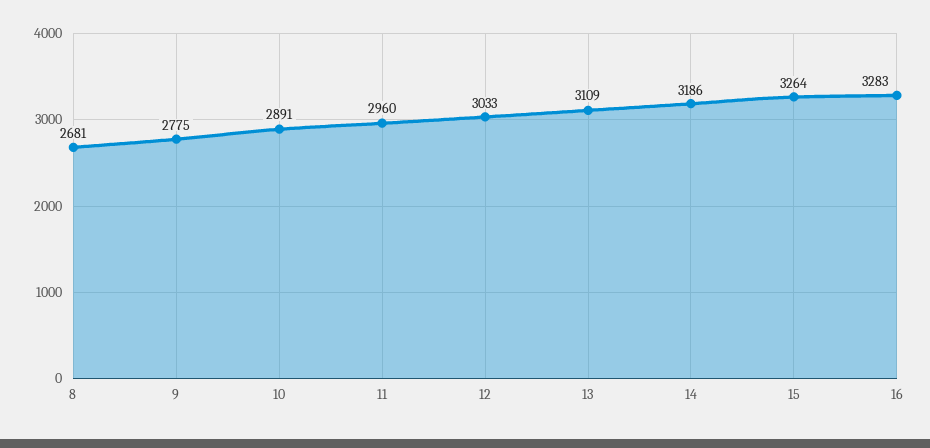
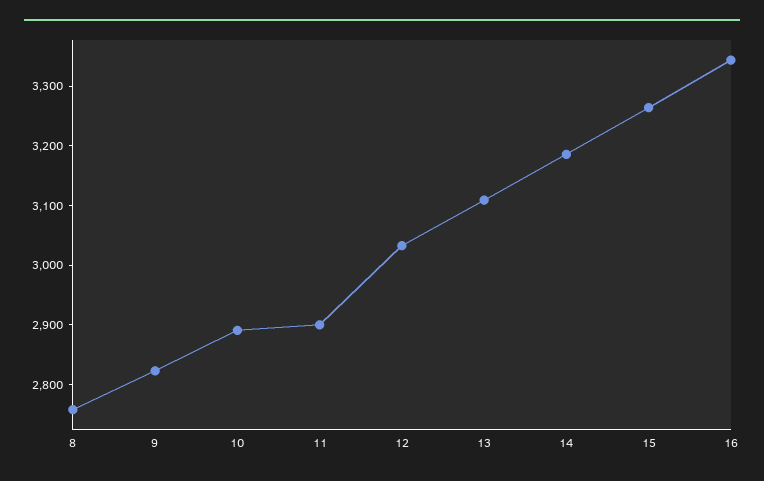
  {
-   "8": 2681,
+   "8": 2760,
-   "9": 2775,
+   "9": 2820,
    "10": 2891,
-   "11": 2960,
+   "11": 2900,
    "12": 3033,
    "13": 3109,
    "14": 3186,
    "15": 3264,
-   "16": 3283
+   "16": 3340
  }

